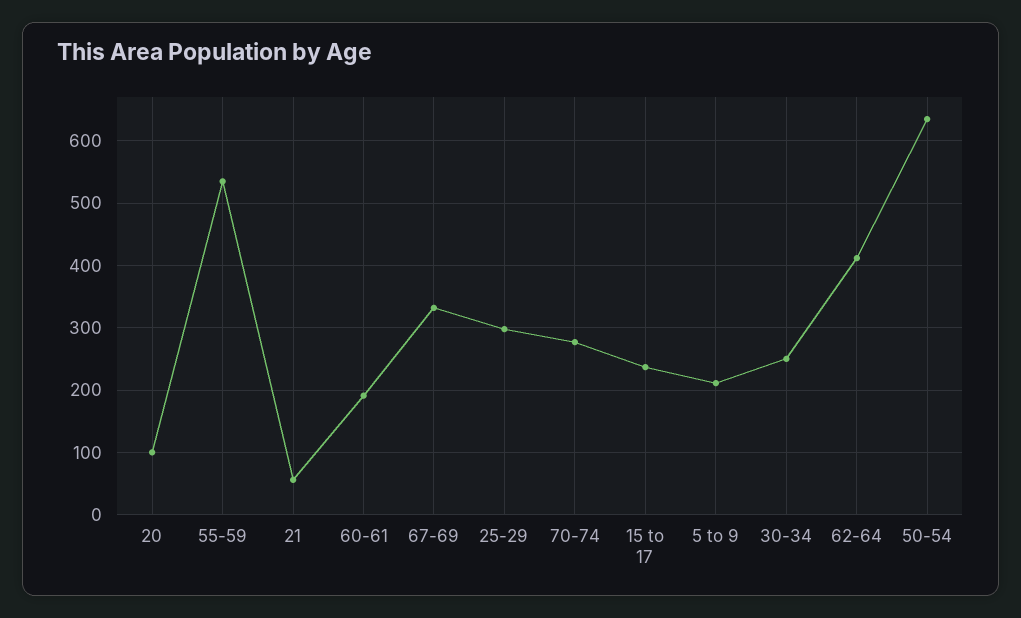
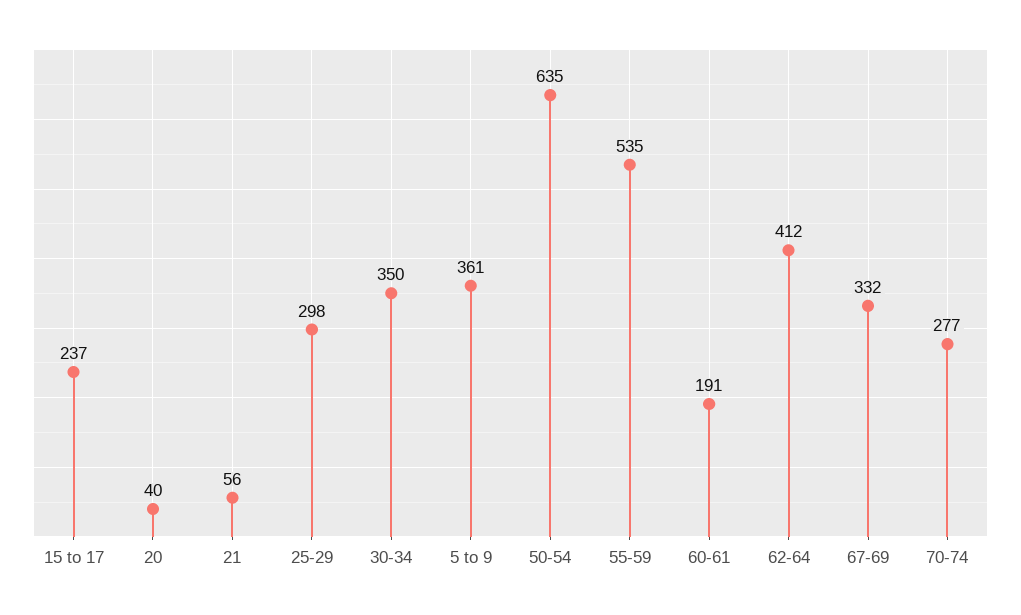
  {
-   "20": 100,
+   "20": 40,
    "55-59": 535,
    "21": 56,
    "60-61": 191,
    "67-69": 332,
    "25-29": 298,
    "70-74": 277,
    "15 to 17": 237,
-   "5 to 9": 210,
+   "5 to 9": 361,
-   "30-34": 250,
+   "30-34": 350,
    "62-64": 412,
    "50-54": 635
  }

